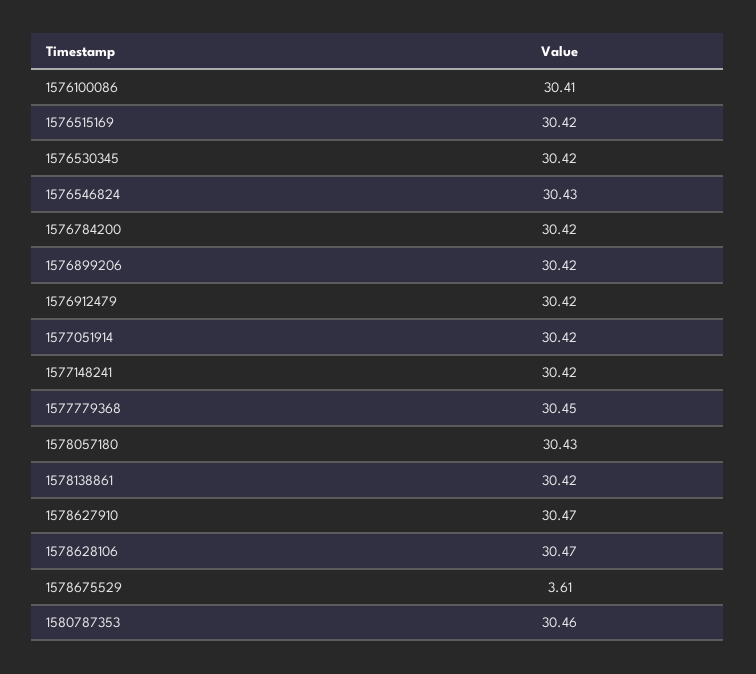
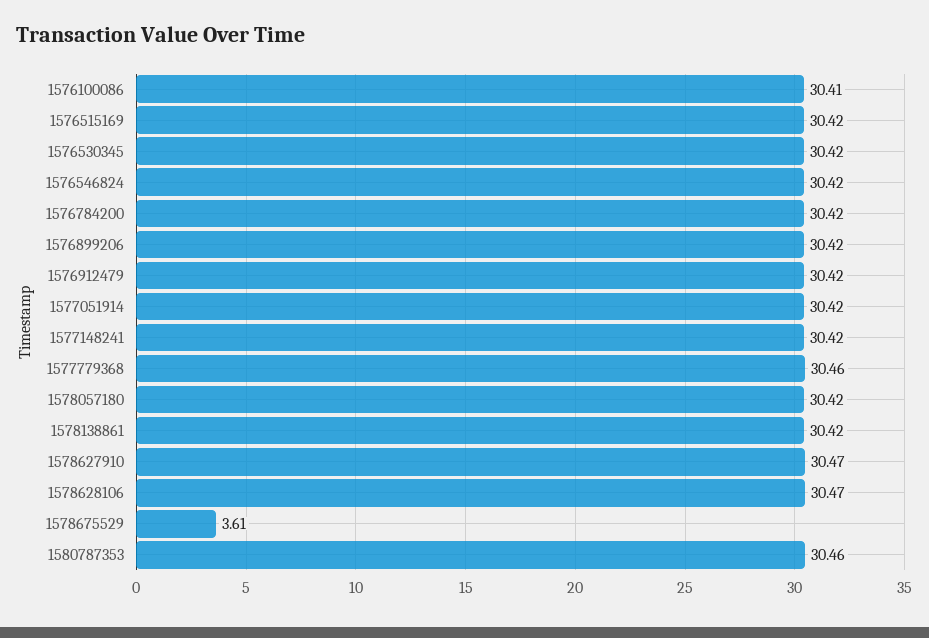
  {
    "1576100086": 30.41,
    "1576515169": 30.42,
    "1576530345": 30.42,
-   "1576546824": 30.43,
+   "1576546824": 30.42,
    "1576784200": 30.42,
    "1576899206": 30.42,
    "1576912479": 30.42,
    "1577051914": 30.42,
    "1577148241": 30.42,
-   "1577779368": 30.45,
+   "1577779368": 30.46,
-   "1578057180": 30.43,
+   "1578057180": 30.42,
    "1578138861": 30.42,
    "1578627910": 30.47,
    "1578628106": 30.47,
    "1578675529": 3.61,
    "1580787353": 30.46
  }

